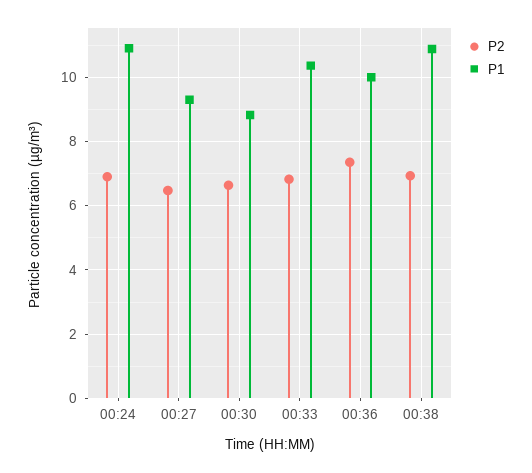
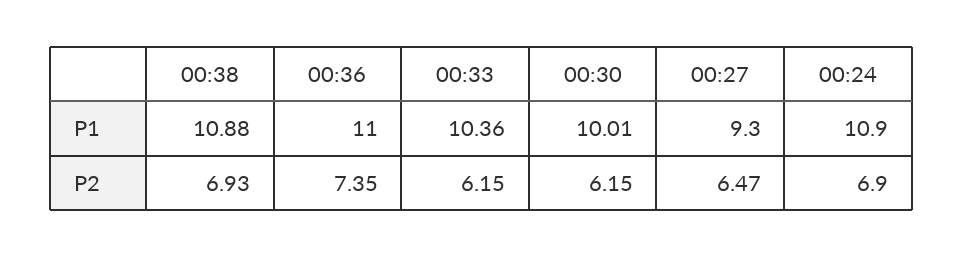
  {
    "P2": {
      "00:24": 6.9,
      "00:27": 6.47,
-     "00:30": 6.6,
+     "00:30": 6.15,
-     "00:33": 6.8,
+     "00:33": 6.15,
      "00:36": 7.35,
      "00:38": 6.93
    },
    "P1": {
      "00:24": 10.9,
      "00:27": 9.3,
-     "00:30": 8.8,
+     "00:30": 10.01,
      "00:33": 10.36,
-     "00:36": 10,
+     "00:36": 11,
      "00:38": 10.88
    }
  }

